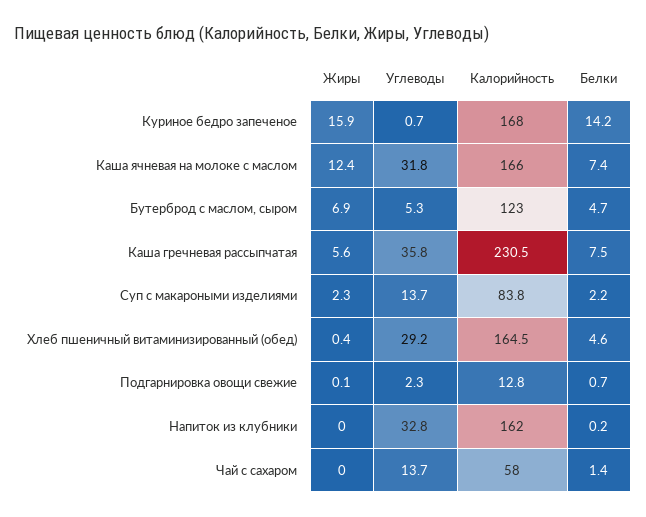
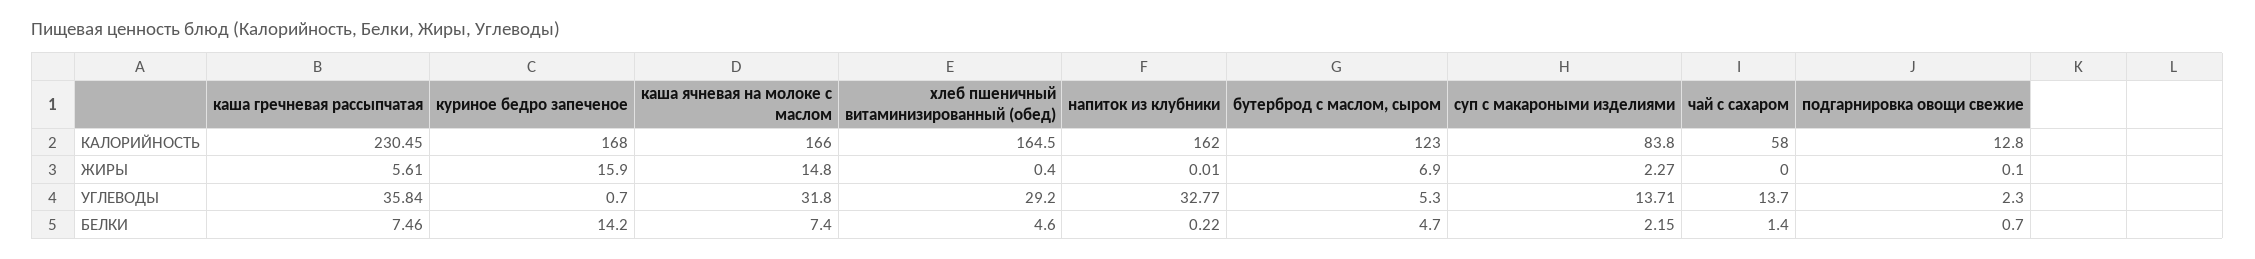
  {
    "Жиры": {
      "Куриное бедро запеченое": 15.9,
-     "Каша ячневая на молоке с маслом": 12.4,
+     "Каша ячневая на молоке с маслом": 14.8,
      "Бутерброд с маслом, сыром": 6.9,
      "Каша гречневая рассыпчатая": 5.61,
      "Суп с макароными изделиями": 2.27,
      "Хлеб пшеничный витаминизированный (обед)": 0.4,
      "Подгарнировка овощи свежие": 0.1,
      "Напиток из клубники": 0.01,
      "Чай с сахаром": 0
    },
    "Углеводы": {
      "Куриное бедро запеченое": 0.7,
      "Каша ячневая на молоке с маслом": 31.8,
      "Бутерброд с маслом, сыром": 5.3,
      "Каша гречневая рассыпчатая": 35.84,
      "Суп с макароными изделиями": 13.71,
      "Хлеб пшеничный витаминизированный (обед)": 29.2,
      "Подгарнировка овощи свежие": 2.3,
      "Напиток из клубники": 32.77,
      "Чай с сахаром": 13.7
    },
    "Калорийность": {
      "Куриное бедро запеченое": 168,
      "Каша ячневая на молоке с маслом": 166,
      "Бутерброд с маслом, сыром": 123,
      "Каша гречневая рассыпчатая": 230.45,
      "Суп с макароными изделиями": 83.8,
      "Хлеб пшеничный витаминизированный (обед)": 164.5,
      "Подгарнировка овощи свежие": 12.8,
      "Напиток из клубники": 162,
      "Чай с сахаром": 58
    },
    "Белки": {
      "Куриное бедро запеченое": 14.2,
      "Каша ячневая на молоке с маслом": 7.4,
      "Бутерброд с маслом, сыром": 4.7,
      "Каша гречневая рассыпчатая": 7.46,
      "Суп с макароными изделиями": 2.15,
      "Хлеб пшеничный витаминизированный (обед)": 4.6,
      "Подгарнировка овощи свежие": 0.7,
      "Напиток из клубники": 0.22,
      "Чай с сахаром": 1.4
    }
  }

